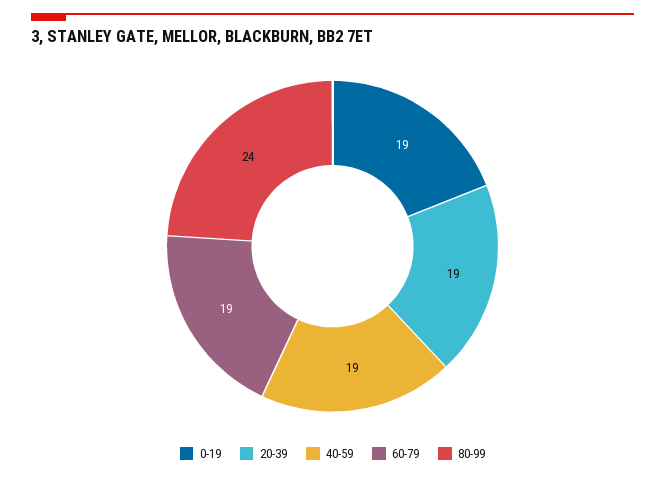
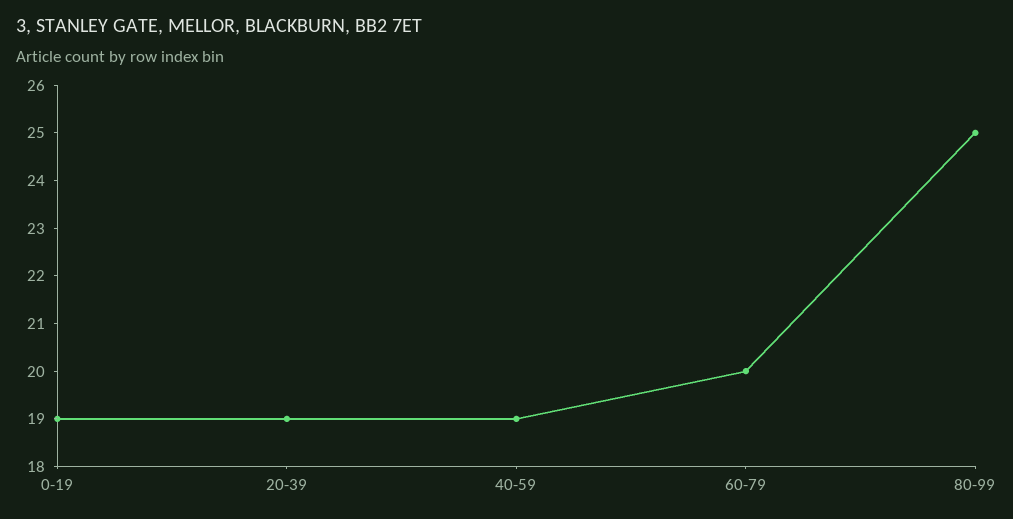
  {
    "0-19": 19,
    "20-39": 19,
    "40-59": 19,
-   "60-79": 19,
+   "60-79": 20,
-   "80-99": 24
+   "80-99": 25
  }

